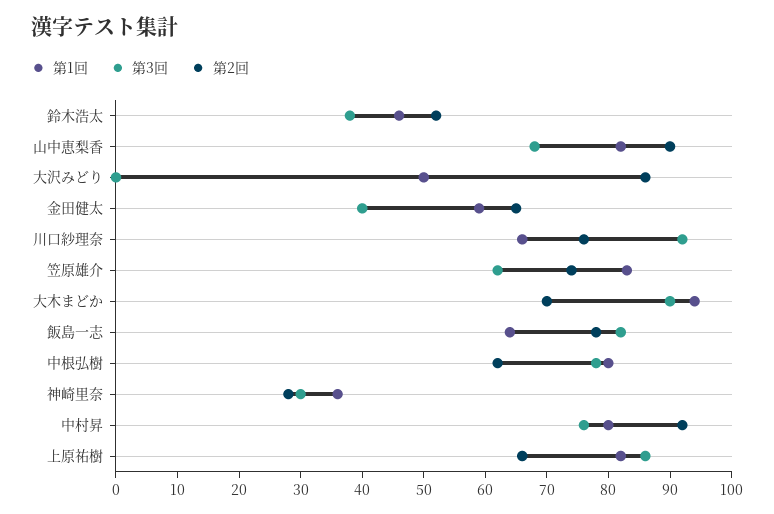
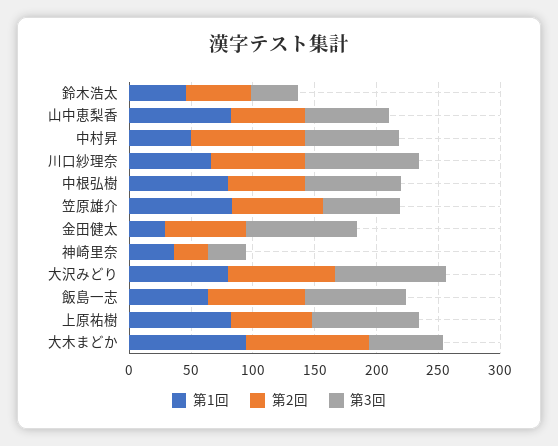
  {
    "第1回": {
      "鈴木浩太": 45,
      "山中恵梨香": 80,
-     "大沢みどり": 50,
+     "大沢みどり": 80,
-     "金田健太": 60,
+     "金田健太": 30,
      "川口紗理奈": 65,
      "笠原雄介": 85,
      "大木まどか": 95,
      "飯島一志": 65,
      "中根弘樹": 80,
      "神崎里奈": 35,
-     "中村昇": 80,
+     "中村昇": 50,
      "上原祐樹": 80
    },
    "第3回": {
      "鈴木浩太": 40,
      "山中恵梨香": 70,
-     "大沢みどり": 0,
+     "大沢みどり": 90,
-     "金田健太": 40,
+     "金田健太": 90,
      "川口紗理奈": 90,
      "笠原雄介": 60,
-     "大木まどか": 90,
+     "大木まどか": 60,
      "飯島一志": 80,
      "中根弘樹": 80,
      "神崎里奈": 30,
      "中村昇": 75,
      "上原祐樹": 85
    },
    "第2回": {
      "鈴木浩太": 50,
-     "山中恵梨香": 90,
+     "山中恵梨香": 60,
      "大沢みどり": 85,
      "金田健太": 65,
      "川口紗理奈": 75,
      "笠原雄介": 75,
-     "大木まどか": 70,
+     "大木まどか": 100,
      "飯島一志": 80,
      "中根弘樹": 60,
      "神崎里奈": 30,
      "中村昇": 90,
      "上原祐樹": 65
    }
  }

